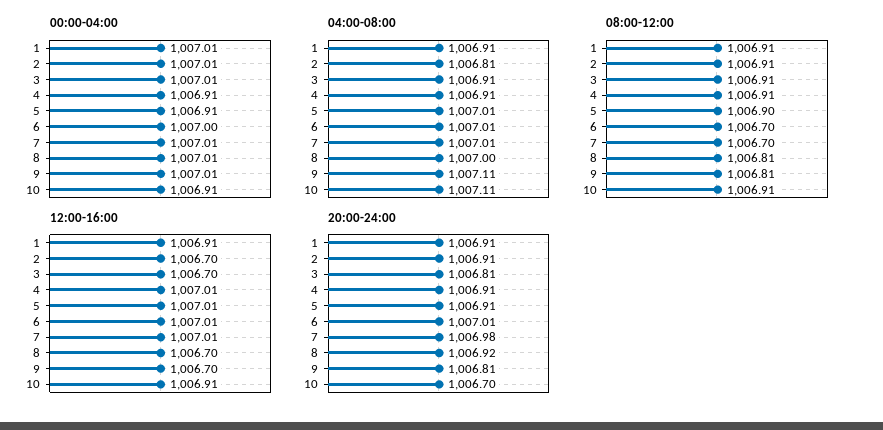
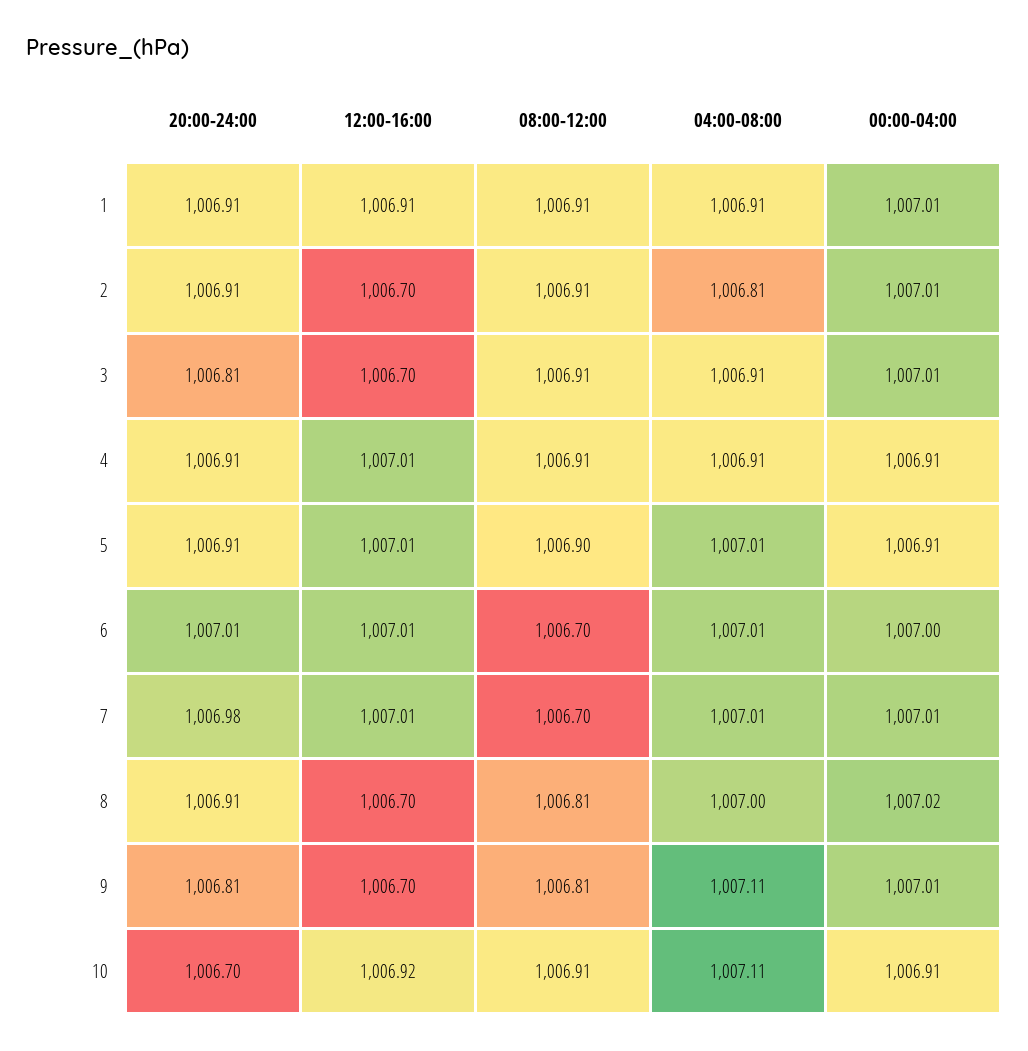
  {
    "00:00-04:00": {
      "1": 1007.01,
      "2": 1007.01,
      "3": 1007.01,
      "4": 1006.91,
      "5": 1006.91,
      "6": 1007,
      "7": 1007.01,
-     "8": 1007.01,
+     "8": 1007.02,
      "9": 1007.01,
      "10": 1006.91
    },
    "04:00-08:00": {
      "1": 1006.91,
      "2": 1006.81,
      "3": 1006.91,
      "4": 1006.91,
      "5": 1007.01,
      "6": 1007.01,
      "7": 1007.01,
      "8": 1007,
      "9": 1007.11,
      "10": 1007.11
    },
    "08:00-12:00": {
      "1": 1006.91,
      "2": 1006.91,
      "3": 1006.91,
      "4": 1006.91,
      "5": 1006.9,
      "6": 1006.7,
      "7": 1006.7,
      "8": 1006.81,
      "9": 1006.81,
      "10": 1006.91
    },
    "12:00-16:00": {
      "1": 1006.91,
      "2": 1006.7,
      "3": 1006.7,
      "4": 1007.01,
      "5": 1007.01,
      "6": 1007.01,
      "7": 1007.01,
      "8": 1006.7,
      "9": 1006.7,
-     "10": 1006.91
+     "10": 1006.92
    },
    "20:00-24:00": {
      "1": 1006.91,
      "2": 1006.91,
      "3": 1006.81,
      "4": 1006.91,
      "5": 1006.91,
      "6": 1007.01,
      "7": 1006.98,
-     "8": 1006.92,
+     "8": 1006.91,
      "9": 1006.81,
      "10": 1006.7
    }
  }

